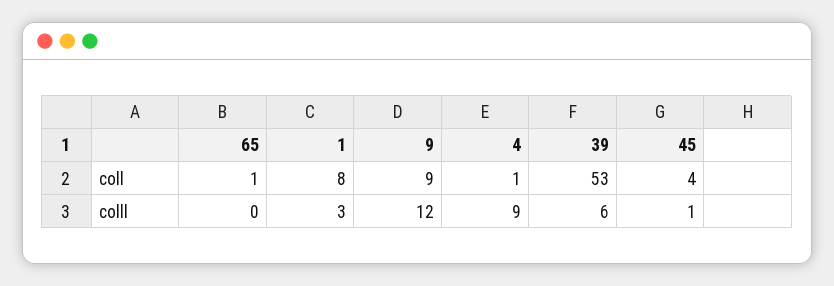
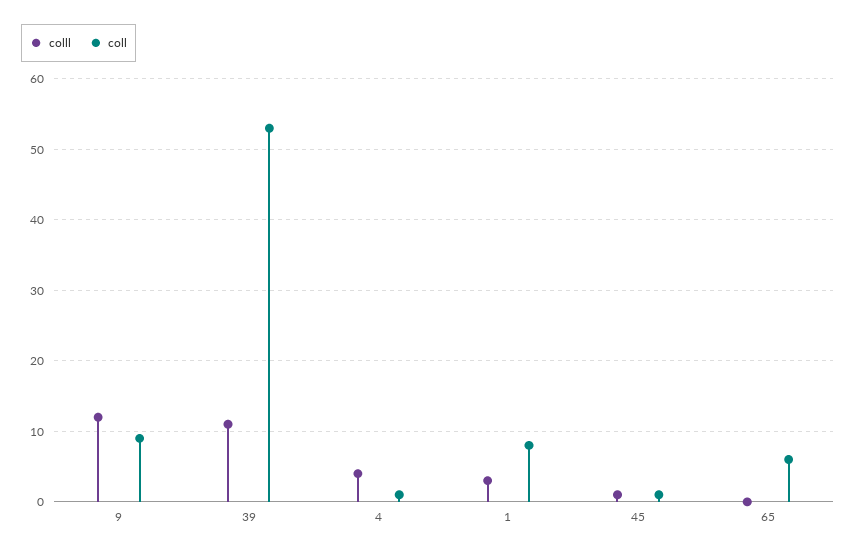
  {
    "coll": {
-     "65": 1,
+     "65": 6,
      "1": 8,
      "9": 9,
      "4": 1,
      "39": 53,
-     "45": 4
+     "45": 1
    },
    "colll": {
      "65": 0,
      "1": 3,
      "9": 12,
-     "4": 9,
+     "4": 4,
-     "39": 6,
+     "39": 11,
      "45": 1
    }
  }

